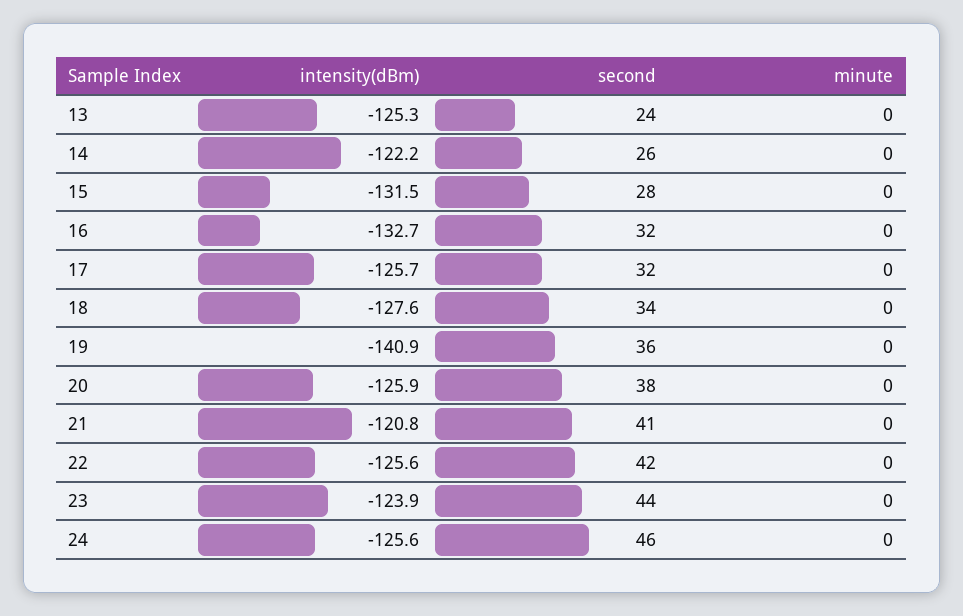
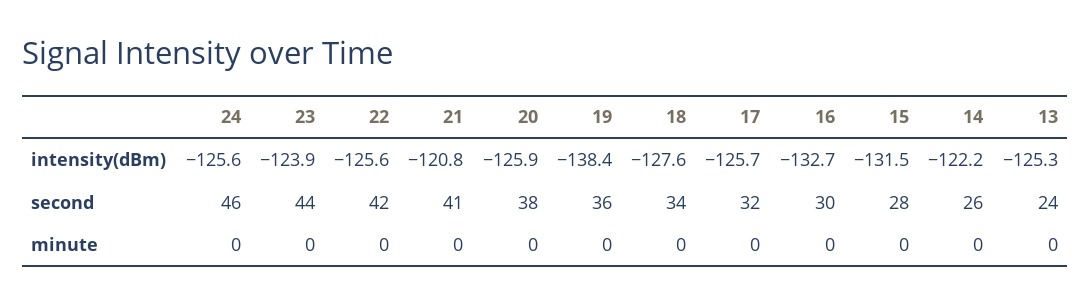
  {
    "intensity(dBm)": {
      "13": -125.3,
      "14": -122.2,
      "15": -131.5,
      "16": -132.7,
      "17": -125.7,
      "18": -127.6,
-     "19": -140.9,
+     "19": -138.4,
      "20": -125.9,
      "21": -120.8,
      "22": -125.6,
      "23": -123.9,
      "24": -125.6
    },
    "second": {
      "13": 24,
      "14": 26,
      "15": 28,
-     "16": 32,
+     "16": 30,
      "17": 32,
      "18": 34,
      "19": 36,
      "20": 38,
      "21": 41,
      "22": 42,
      "23": 44,
      "24": 46
    },
    "minute": {
      "13": 0,
      "14": 0,
      "15": 0,
      "16": 0,
      "17": 0,
      "18": 0,
      "19": 0,
      "20": 0,
      "21": 0,
      "22": 0,
      "23": 0,
      "24": 0
    }
  }

